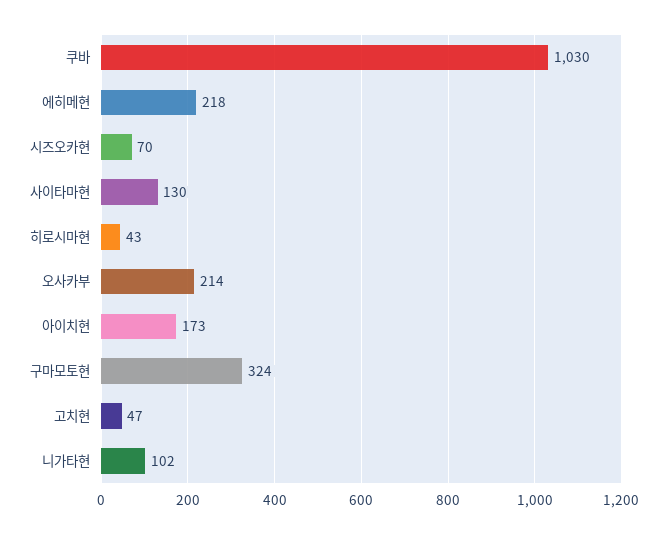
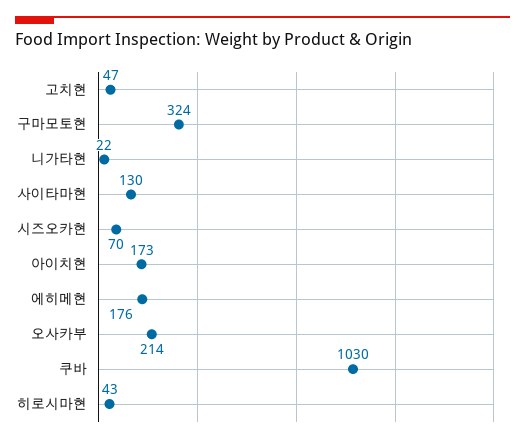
  {
    "쿠바": 1030,
-   "에히메현": 218,
+   "에히메현": 176,
    "시즈오카현": 70,
    "사이타마현": 130,
    "히로시마현": 43,
    "오사카부": 214,
    "아이치현": 173,
    "구마모토현": 324,
    "고치현": 47,
-   "니가타현": 102
+   "니가타현": 22
  }

